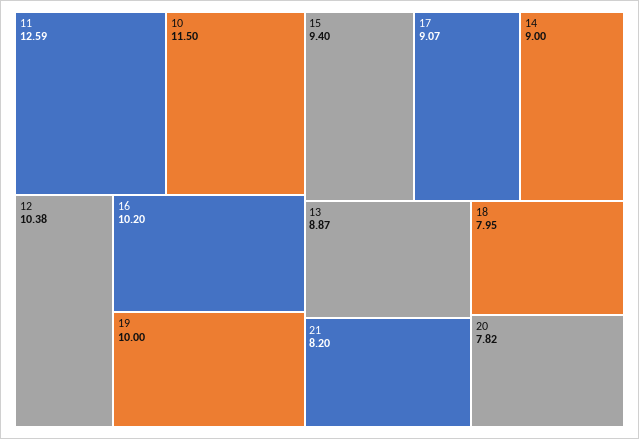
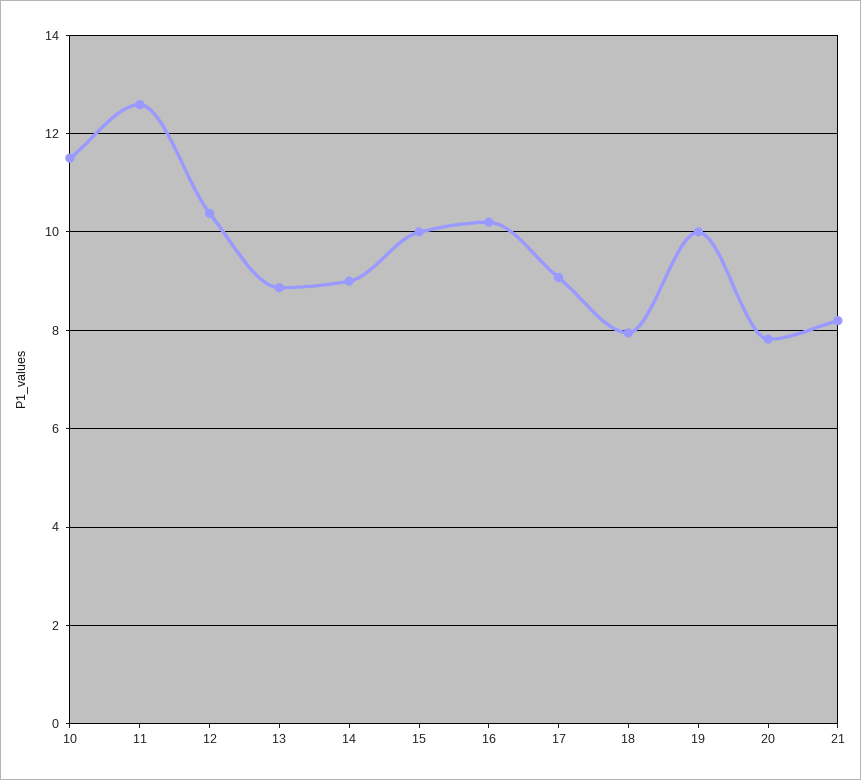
  {
    "11": 12.59,
    "10": 11.5,
    "12": 10.38,
    "16": 10.2,
    "19": 10,
-   "15": 9.4,
+   "15": 10,
    "17": 9.07,
    "14": 9,
    "13": 8.87,
    "21": 8.2,
    "18": 7.95,
    "20": 7.82
  }

